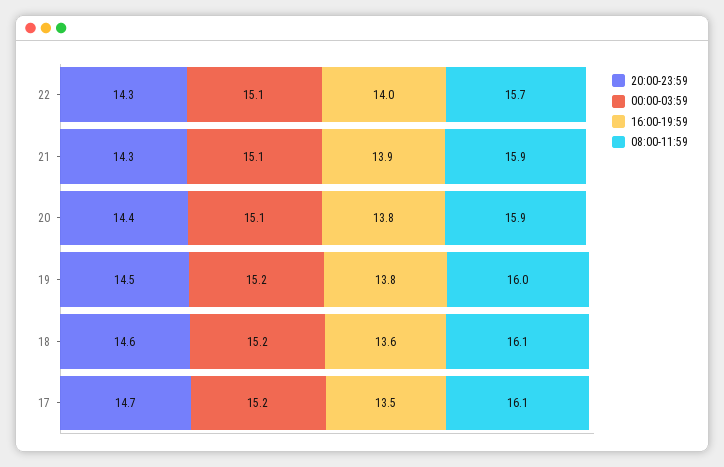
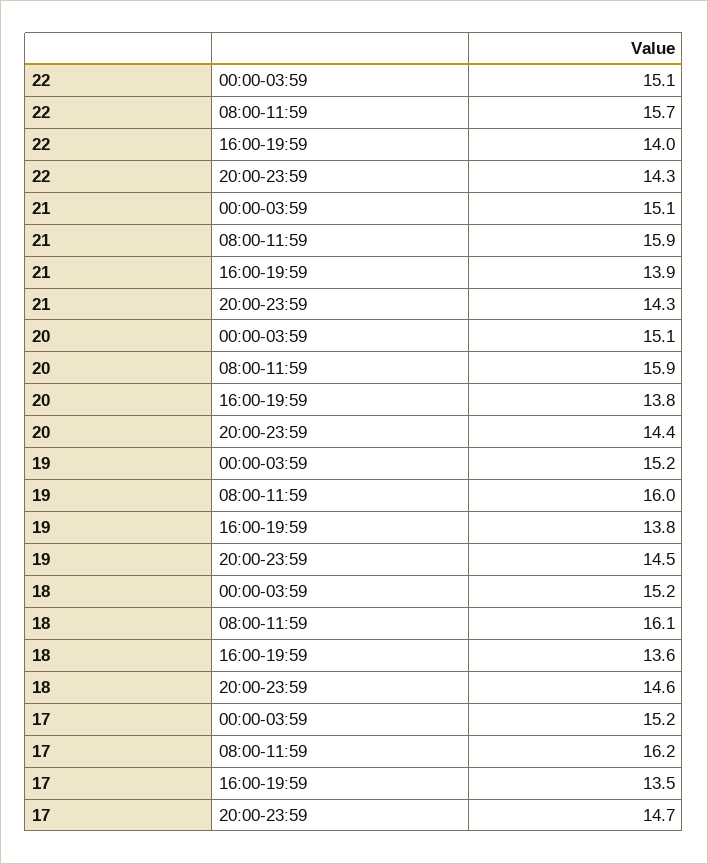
  {
    "20:00-23:59": {
      "22": 14.3,
      "21": 14.3,
      "20": 14.4,
      "19": 14.5,
      "18": 14.6,
      "17": 14.7
    },
    "00:00-03:59": {
      "22": 15.1,
      "21": 15.1,
      "20": 15.1,
      "19": 15.2,
      "18": 15.2,
      "17": 15.2
    },
    "16:00-19:59": {
      "22": 14,
      "21": 13.9,
      "20": 13.8,
      "19": 13.8,
      "18": 13.6,
      "17": 13.5
    },
    "08:00-11:59": {
      "22": 15.7,
      "21": 15.9,
      "20": 15.9,
      "19": 16,
      "18": 16.1,
-     "17": 16.1
+     "17": 16.2
    }
  }

